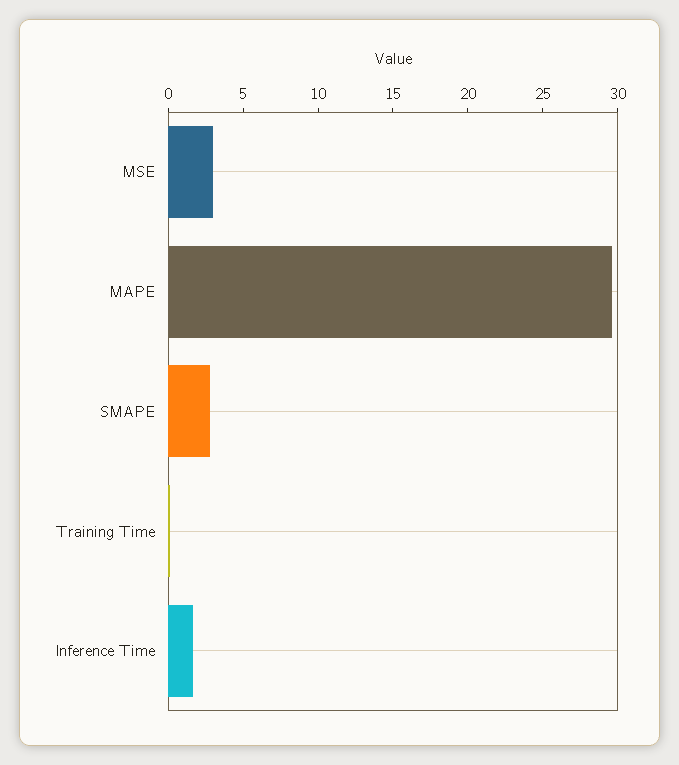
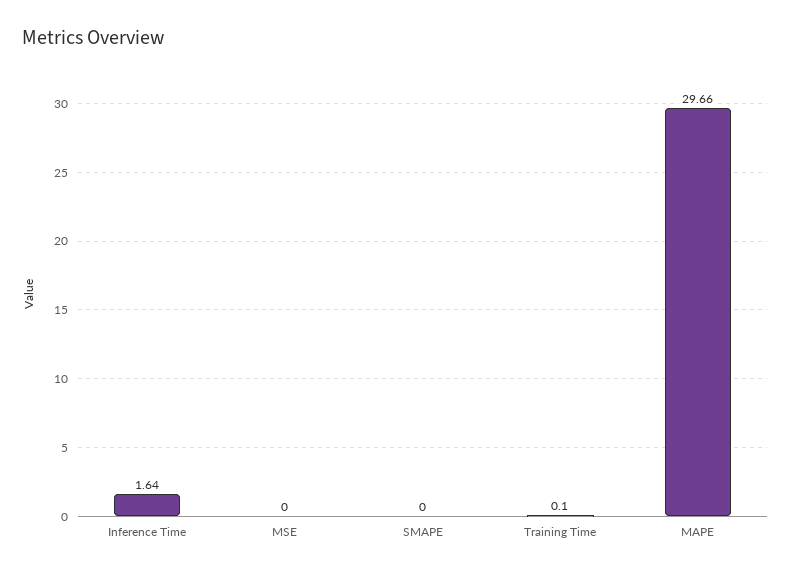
  {
-   "MSE": 3,
+   "MSE": 0,
    "MAPE": 29.66,
-   "SMAPE": 3,
+   "SMAPE": 0,
    "Training Time": 0.1,
    "Inference Time": 1.64
  }

